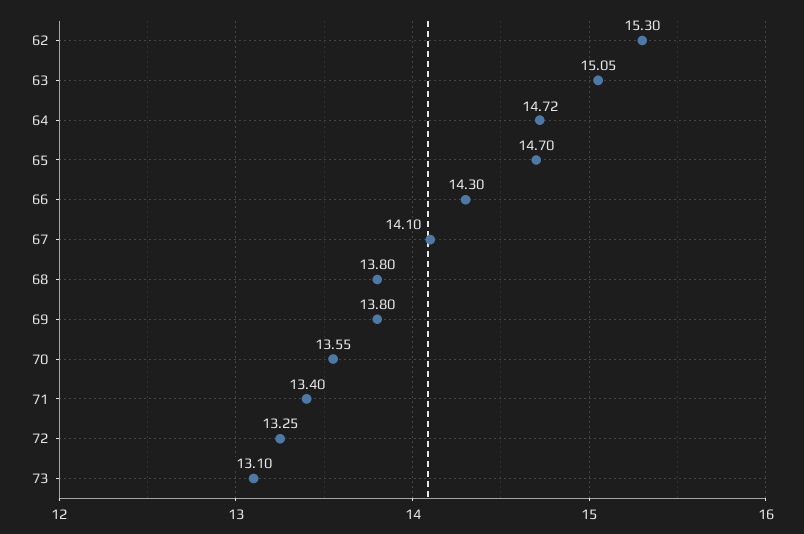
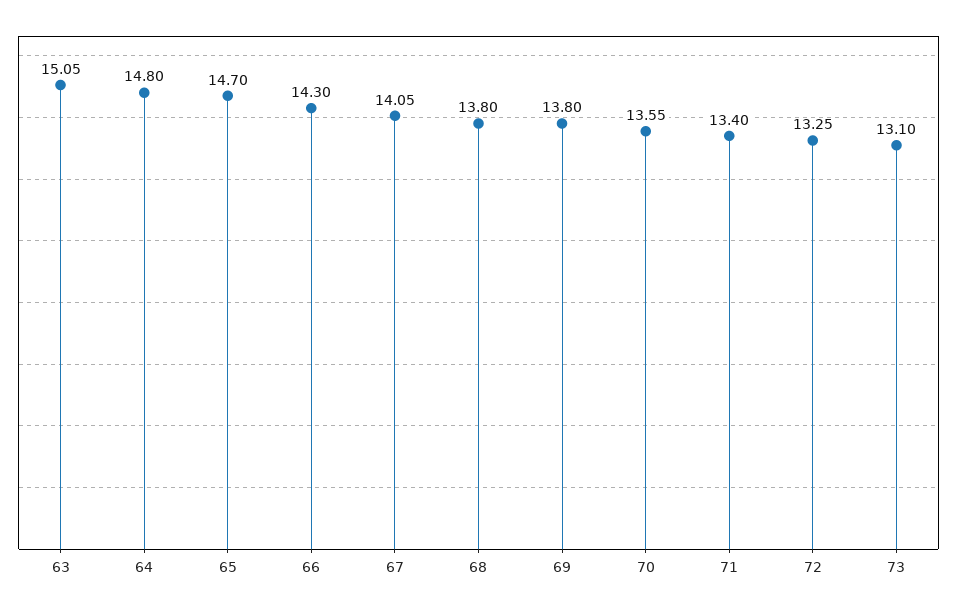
  {
-   "62": 15.3,
    "63": 15.05,
-   "64": 14.72,
+   "64": 14.8,
    "65": 14.7,
    "66": 14.3,
-   "67": 14.1,
+   "67": 14.05,
    "68": 13.8,
    "69": 13.8,
    "70": 13.55,
    "71": 13.4,
    "72": 13.25,
    "73": 13.1
  }

